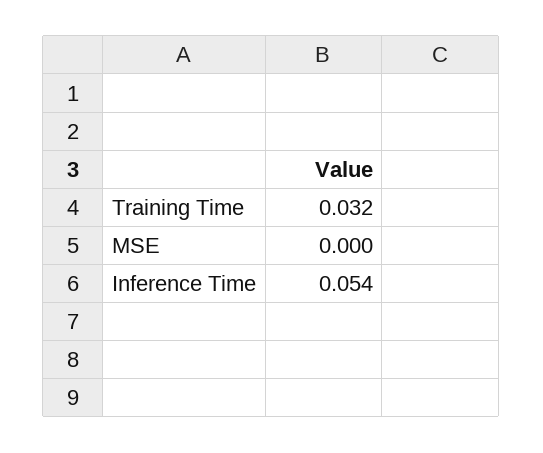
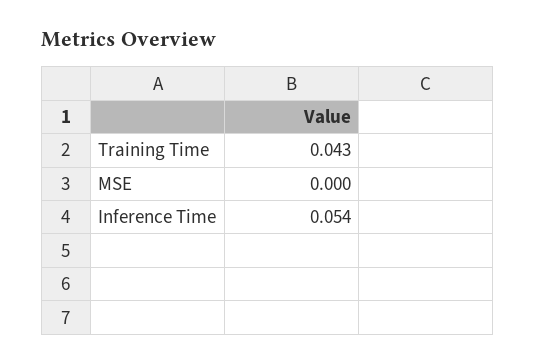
  {
-   "Training Time": 0.032,
+   "Training Time": 0.043,
    "MSE": 0,
    "Inference Time": 0.054
  }

